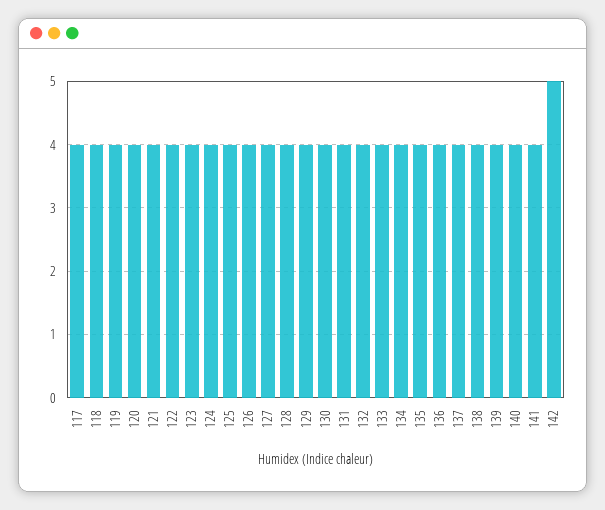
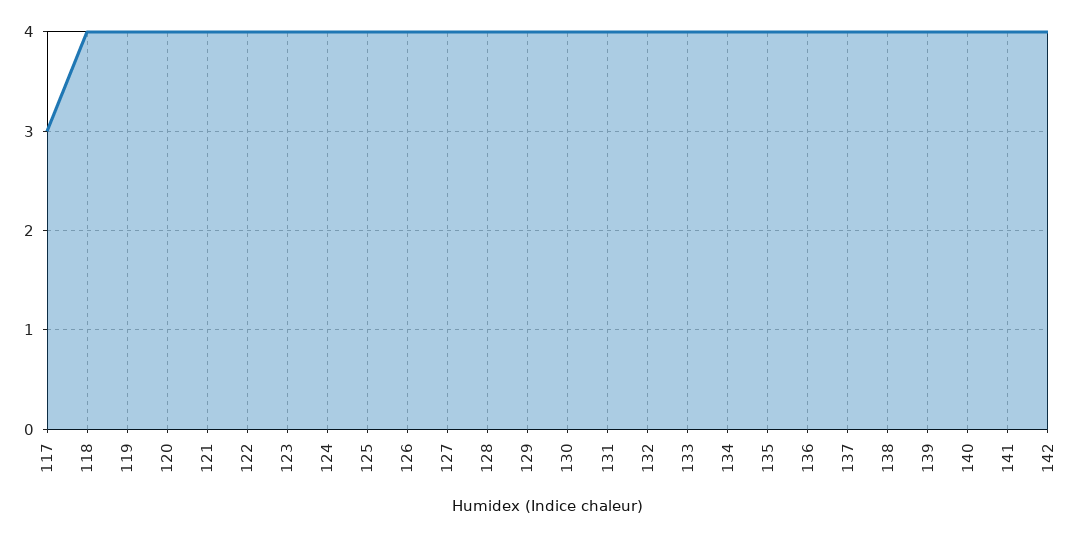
  {
-   "117": 4,
+   "117": 3,
    "118": 4,
    "119": 4,
    "120": 4,
    "121": 4,
    "122": 4,
    "123": 4,
    "124": 4,
    "125": 4,
    "126": 4,
    "127": 4,
    "128": 4,
    "129": 4,
    "130": 4,
    "131": 4,
    "132": 4,
    "133": 4,
    "134": 4,
    "135": 4,
    "136": 4,
    "137": 4,
    "138": 4,
    "139": 4,
    "140": 4,
    "141": 4,
-   "142": 5
+   "142": 4
  }

